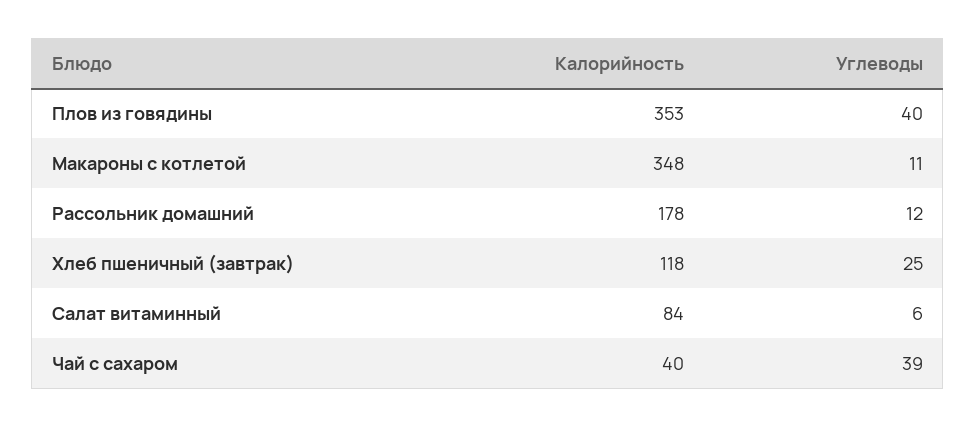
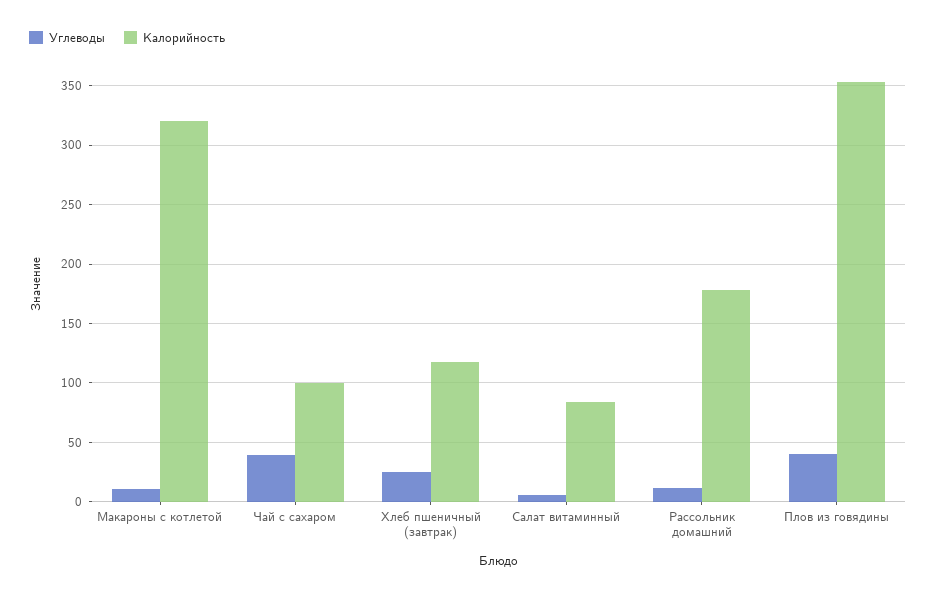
  {
    "Калорийность": {
      "Плов из говядины": 353,
-     "Макароны с котлетой": 348,
+     "Макароны с котлетой": 320,
      "Рассольник домашний": 178,
      "Хлеб пшеничный (завтрак)": 118,
      "Салат витаминный": 84,
-     "Чай с сахаром": 40
+     "Чай с сахаром": 100
    },
    "Углеводы": {
      "Плов из говядины": 40,
      "Макароны с котлетой": 11,
      "Рассольник домашний": 12,
      "Хлеб пшеничный (завтрак)": 25,
      "Салат витаминный": 6,
      "Чай с сахаром": 39
    }
  }

